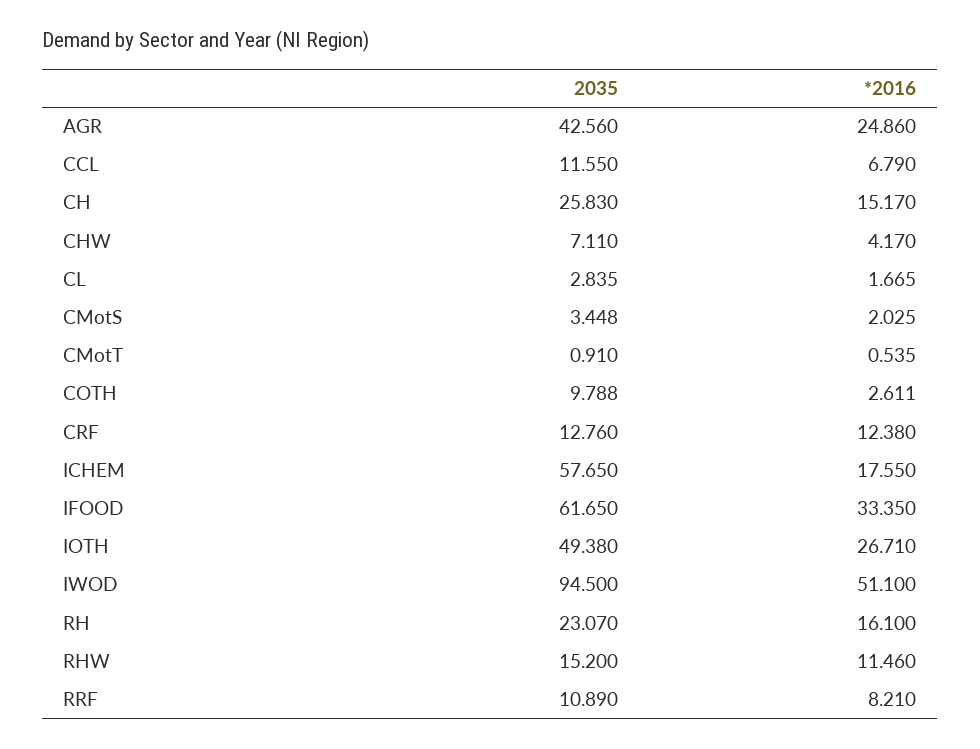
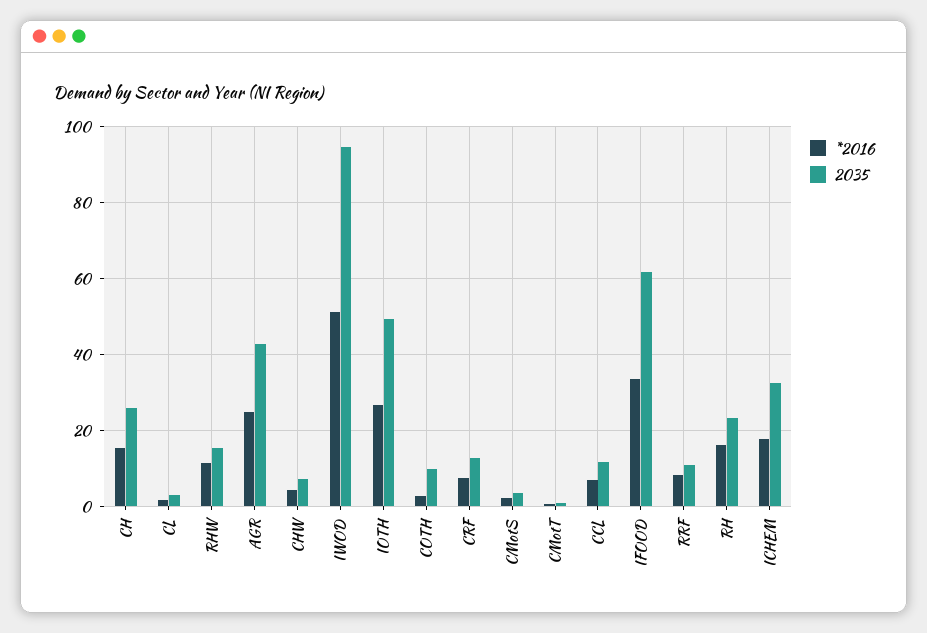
  {
    "2035": {
      "AGR": 42.56,
      "CCL": 11.55,
      "CH": 25.83,
      "CHW": 7.11,
      "CL": 2.835,
      "CMotS": 3.448,
      "CMotT": 0.91,
      "COTH": 9.788,
      "CRF": 12.76,
-     "ICHEM": 57.65,
+     "ICHEM": 32,
      "IFOOD": 61.65,
      "IOTH": 49.38,
      "IWOD": 94.5,
      "RH": 23.07,
      "RHW": 15.2,
      "RRF": 10.89
    },
    "*2016": {
      "AGR": 24.86,
      "CCL": 6.79,
      "CH": 15.17,
      "CHW": 4.17,
      "CL": 1.665,
      "CMotS": 2.025,
      "CMotT": 0.535,
      "COTH": 2.611,
-     "CRF": 12.38,
+     "CRF": 8,
      "ICHEM": 17.55,
      "IFOOD": 33.35,
      "IOTH": 26.71,
      "IWOD": 51.1,
      "RH": 16.1,
      "RHW": 11.46,
      "RRF": 8.21
    }
  }

